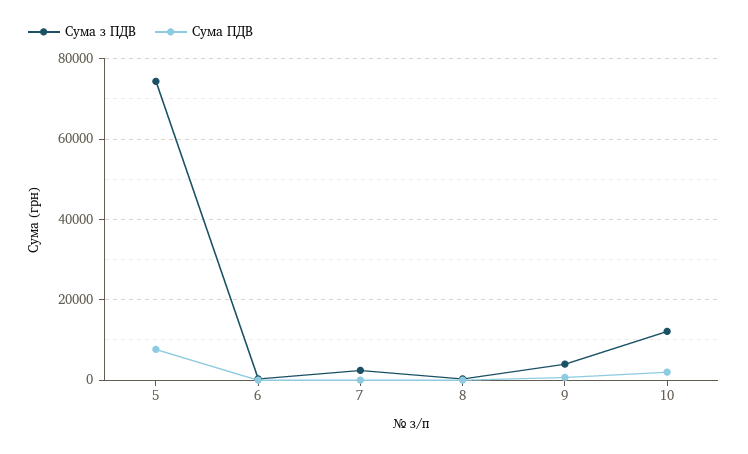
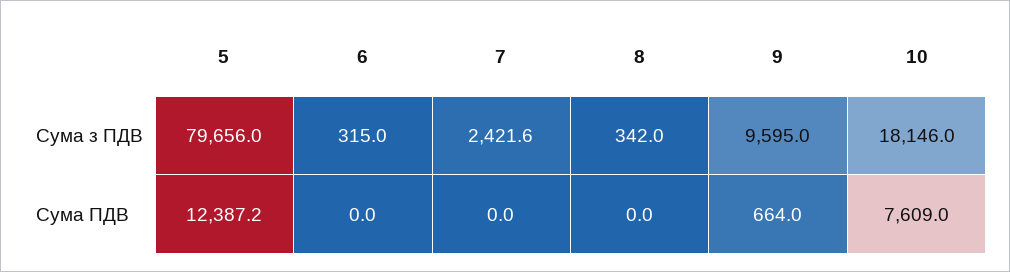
  {
    "Сума з ПДВ": {
-     "5": 74000,
+     "5": 79656,
      "6": 315,
      "7": 2421.6,
      "8": 342,
-     "9": 4000,
+     "9": 9595,
-     "10": 12000
+     "10": 18146
    },
    "Сума ПДВ": {
-     "5": 8000,
+     "5": 12387.2,
      "6": 0,
      "7": 0,
      "8": 0,
      "9": 664,
-     "10": 2000
+     "10": 7609
    }
  }

